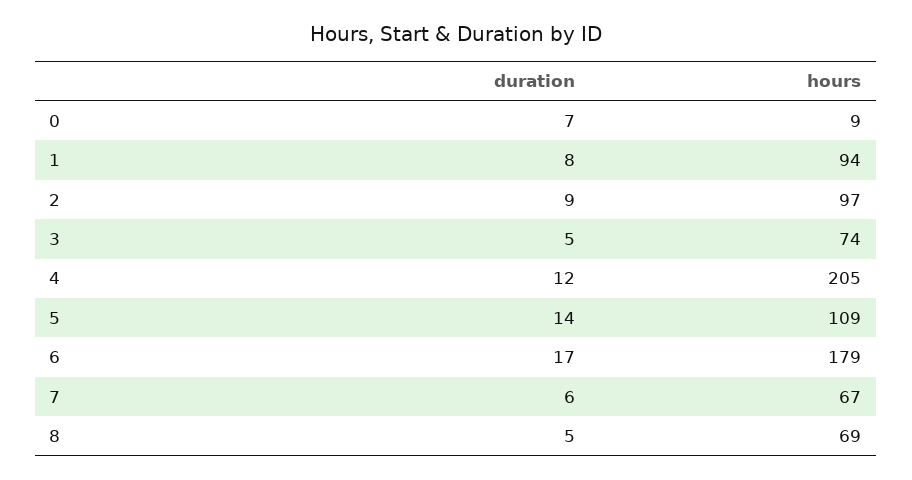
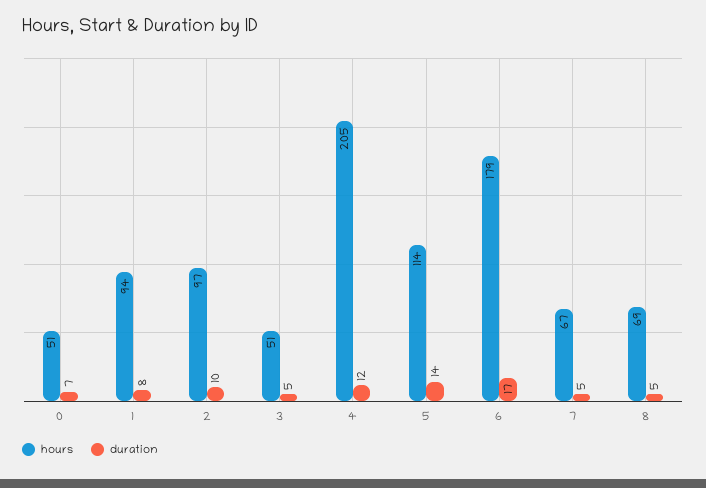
  {
    "duration": {
      "0": 7,
      "1": 8,
-     "2": 9,
+     "2": 10,
      "3": 5,
      "4": 12,
      "5": 14,
      "6": 17,
-     "7": 6,
+     "7": 5,
      "8": 5
    },
    "hours": {
-     "0": 9,
+     "0": 51,
      "1": 94,
      "2": 97,
-     "3": 74,
+     "3": 51,
      "4": 205,
-     "5": 109,
+     "5": 114,
      "6": 179,
      "7": 67,
      "8": 69
    }
  }

